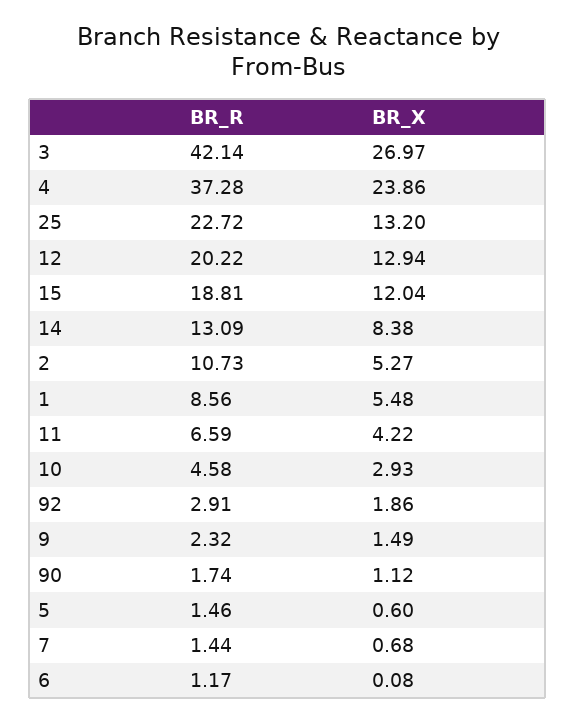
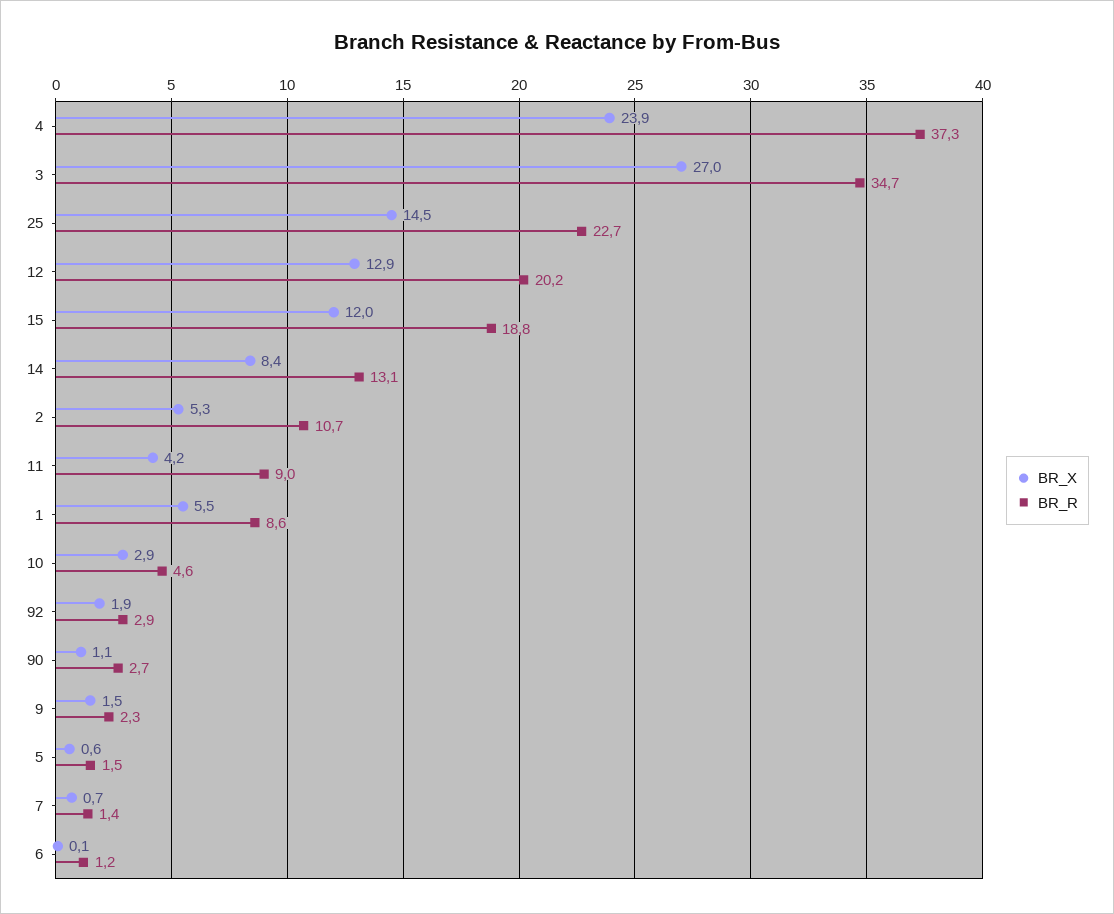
  {
    "BR_R": {
-     "3": 42.14,
+     "3": 34.7,
      "4": 37.28,
      "25": 22.72,
      "12": 20.22,
      "15": 18.81,
      "14": 13.09,
      "2": 10.73,
      "1": 8.56,
-     "11": 6.59,
+     "11": 9,
      "10": 4.58,
      "92": 2.91,
      "9": 2.32,
-     "90": 1.74,
+     "90": 2.7,
      "5": 1.46,
      "7": 1.44,
      "6": 1.17
    },
    "BR_X": {
      "3": 26.97,
      "4": 23.86,
-     "25": 13.2,
+     "25": 14.5,
      "12": 12.94,
      "15": 12.04,
      "14": 8.38,
      "2": 5.27,
      "1": 5.48,
      "11": 4.22,
      "10": 2.93,
      "92": 1.86,
      "9": 1.49,
      "90": 1.12,
      "5": 0.6,
      "7": 0.68,
      "6": 0.08
    }
  }

